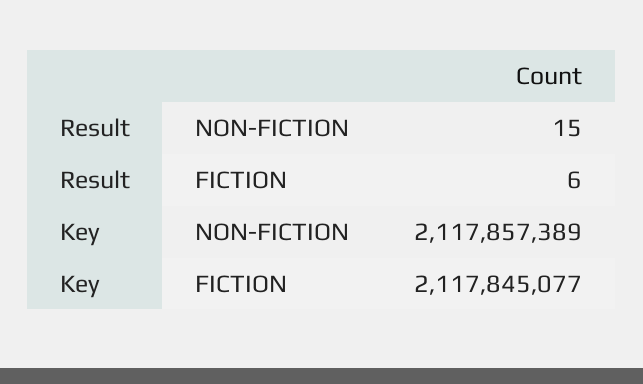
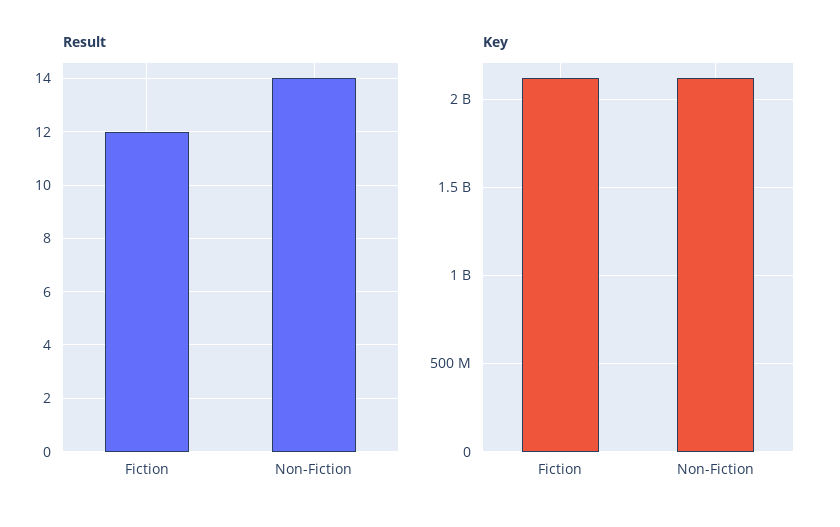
  {
    "Result": {
-     "NON-FICTION": 15,
+     "NON-FICTION": 14,
-     "FICTION": 6
+     "FICTION": 12
    },
    "Key": {
      "NON-FICTION": 2117857389,
      "FICTION": 2117845077
    }
  }

